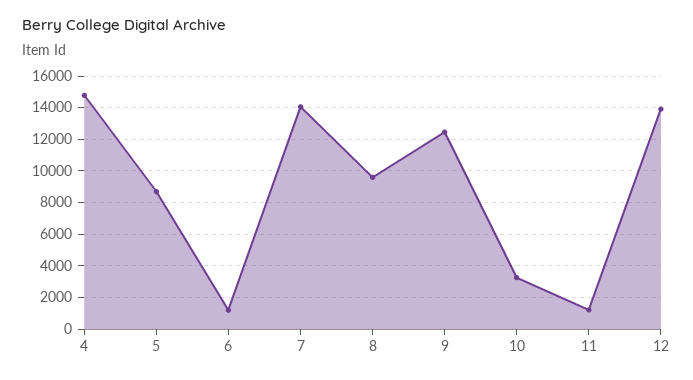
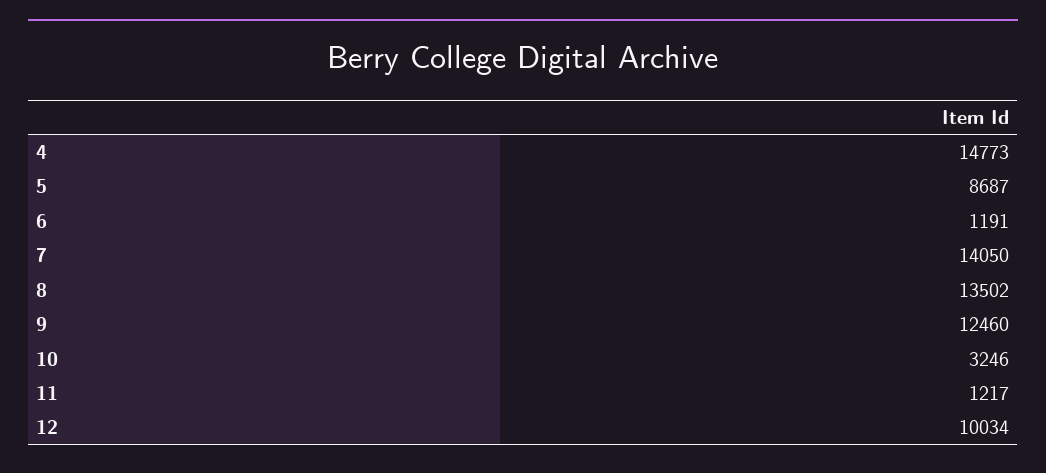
  {
    "4": 14773,
    "5": 8687,
    "6": 1191,
    "7": 14050,
-   "8": 9500,
+   "8": 13502,
    "9": 12460,
    "10": 3246,
    "11": 1217,
-   "12": 14000
+   "12": 10034
  }

